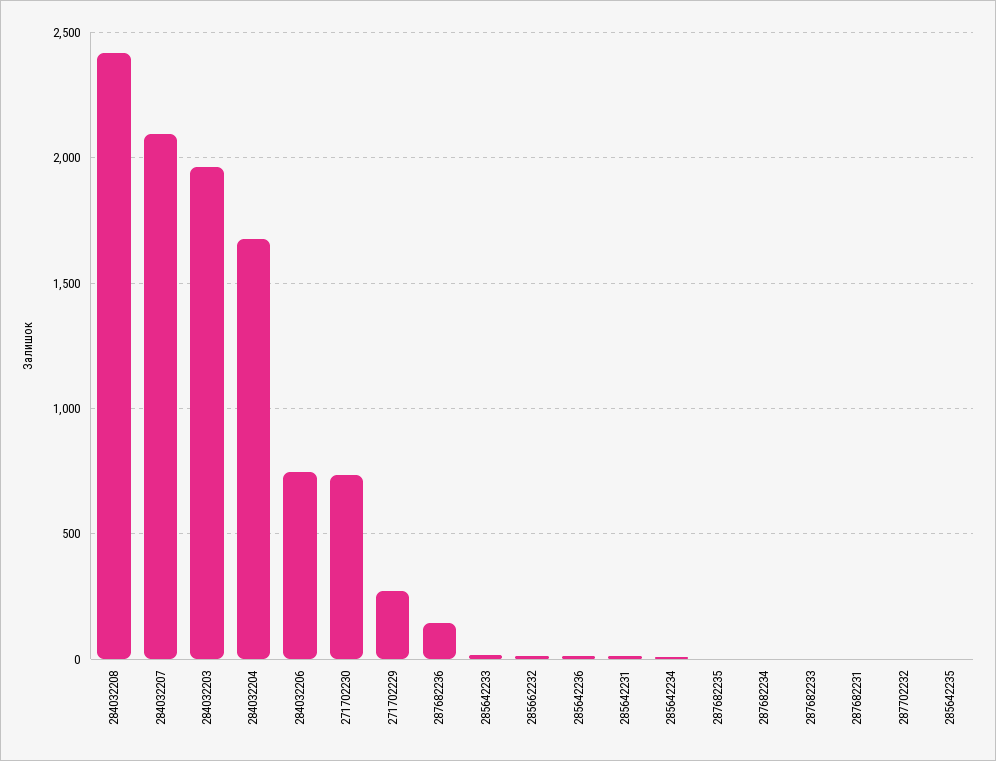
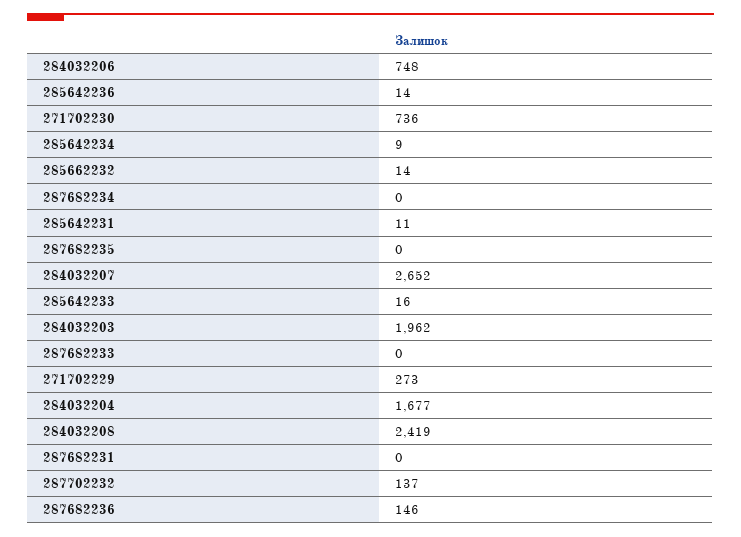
  {
    "284032208": 2419,
-   "284032207": 2100,
+   "284032207": 2652,
    "284032203": 1962,
    "284032204": 1677,
    "284032206": 748,
    "271702230": 736,
    "271702229": 273,
    "287682236": 146,
    "285642233": 16,
    "285662232": 14,
    "285642236": 14,
    "285642231": 11,
    "285642234": 9,
    "287682235": 0,
    "287682234": 0,
    "287682233": 0,
    "287682231": 0,
-   "287702232": 0,
+   "287702232": 137
-   "285642235": 0
  }

